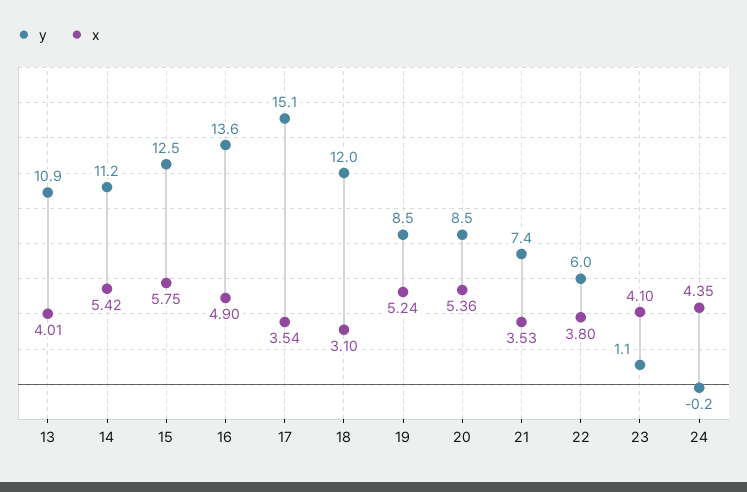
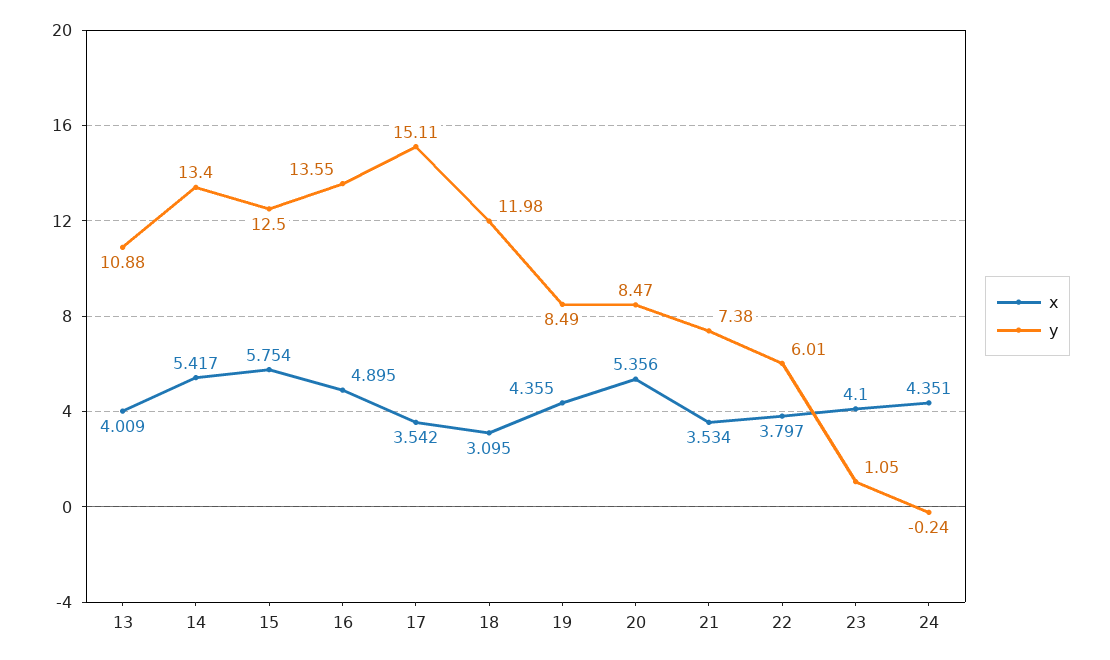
  {
    "y": {
      "13": 10.88,
-     "14": 11.2,
+     "14": 13.4,
      "15": 12.5,
      "16": 13.55,
      "17": 15.11,
      "18": 11.98,
      "19": 8.49,
      "20": 8.47,
      "21": 7.38,
      "22": 6.01,
      "23": 1.05,
      "24": -0.24
    },
    "x": {
      "13": 4.009,
      "14": 5.417,
      "15": 5.754,
      "16": 4.895,
      "17": 3.542,
      "18": 3.095,
-     "19": 5.24,
+     "19": 4.355,
      "20": 5.356,
      "21": 3.534,
      "22": 3.797,
      "23": 4.1,
      "24": 4.351
    }
  }

